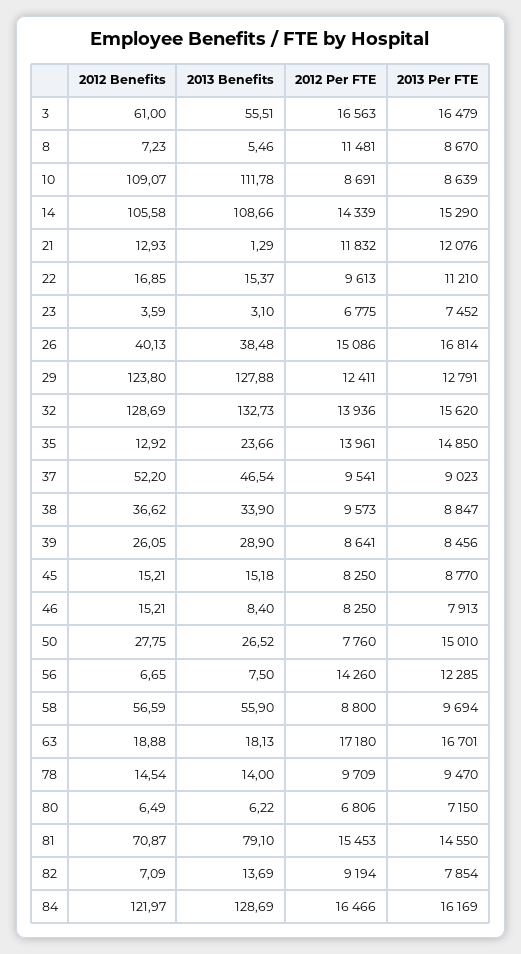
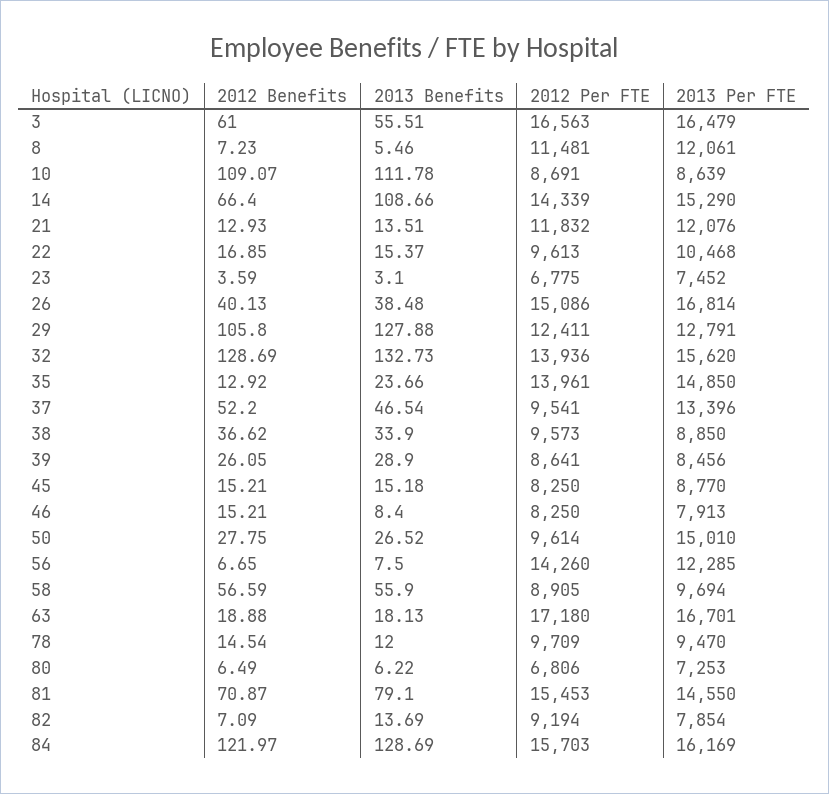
  {
    "2012 Benefits": {
      "3": 61,
      "8": 7.23,
      "10": 109.07,
-     "14": 105.58,
+     "14": 66.4,
      "21": 12.93,
      "22": 16.85,
      "23": 3.59,
      "26": 40.13,
-     "29": 123.8,
+     "29": 105.8,
      "32": 128.69,
      "35": 12.92,
      "37": 52.2,
      "38": 36.62,
      "39": 26.05,
      "45": 15.21,
      "46": 15.21,
      "50": 27.75,
      "56": 6.65,
      "58": 56.59,
      "63": 18.88,
      "78": 14.54,
      "80": 6.49,
      "81": 70.87,
      "82": 7.09,
      "84": 121.97
    },
    "2013 Benefits": {
      "3": 55.51,
      "8": 5.46,
      "10": 111.78,
      "14": 108.66,
-     "21": 1.29,
+     "21": 13.51,
      "22": 15.37,
      "23": 3.1,
      "26": 38.48,
      "29": 127.88,
      "32": 132.73,
      "35": 23.66,
      "37": 46.54,
      "38": 33.9,
      "39": 28.9,
      "45": 15.18,
      "46": 8.4,
      "50": 26.52,
      "56": 7.5,
      "58": 55.9,
      "63": 18.13,
-     "78": 14,
+     "78": 12,
      "80": 6.22,
      "81": 79.1,
      "82": 13.69,
      "84": 128.69
    },
    "2012 Per FTE": {
      "3": 16563,
      "8": 11481,
      "10": 8691,
      "14": 14339,
      "21": 11832,
      "22": 9613,
      "23": 6775,
      "26": 15086,
      "29": 12411,
      "32": 13936,
      "35": 13961,
      "37": 9541,
      "38": 9573,
      "39": 8641,
      "45": 8250,
      "46": 8250,
-     "50": 7760,
+     "50": 9614,
      "56": 14260,
-     "58": 8800,
+     "58": 8905,
      "63": 17180,
      "78": 9709,
      "80": 6806,
      "81": 15453,
      "82": 9194,
-     "84": 16466
+     "84": 15703
    },
    "2013 Per FTE": {
      "3": 16479,
-     "8": 8670,
+     "8": 12061,
      "10": 8639,
      "14": 15290,
      "21": 12076,
-     "22": 11210,
+     "22": 10468,
      "23": 7452,
      "26": 16814,
      "29": 12791,
      "32": 15620,
      "35": 14850,
-     "37": 9023,
+     "37": 13396,
-     "38": 8847,
+     "38": 8850,
      "39": 8456,
      "45": 8770,
      "46": 7913,
      "50": 15010,
      "56": 12285,
      "58": 9694,
      "63": 16701,
      "78": 9470,
-     "80": 7150,
+     "80": 7253,
      "81": 14550,
      "82": 7854,
      "84": 16169
    }
  }

